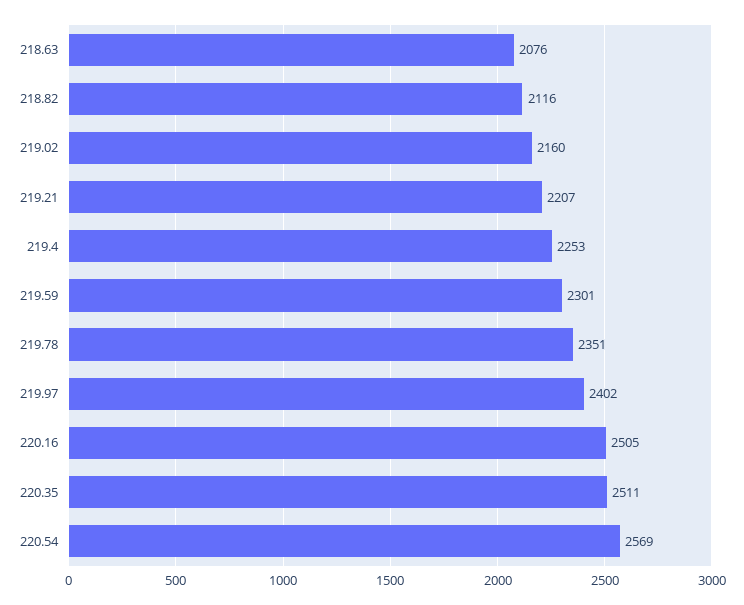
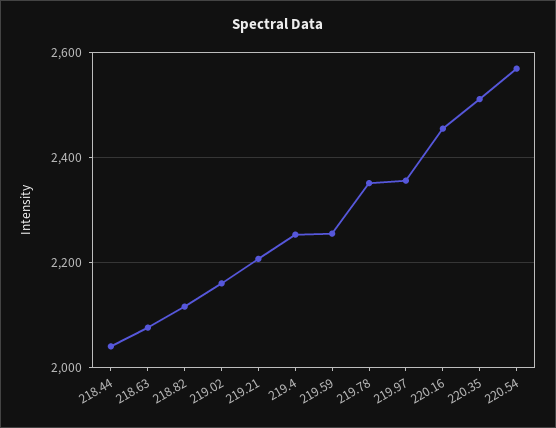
  {
    "218.63": 2076,
    "218.82": 2116,
    "219.02": 2160,
    "219.21": 2207,
    "219.4": 2253,
-   "219.59": 2301,
+   "219.59": 2260,
    "219.78": 2351,
-   "219.97": 2402,
+   "219.97": 2360,
-   "220.16": 2505,
+   "220.16": 2460,
    "220.35": 2511,
-   "220.54": 2569
+   "220.54": 2569,
+   "218.44": 2040
  }

